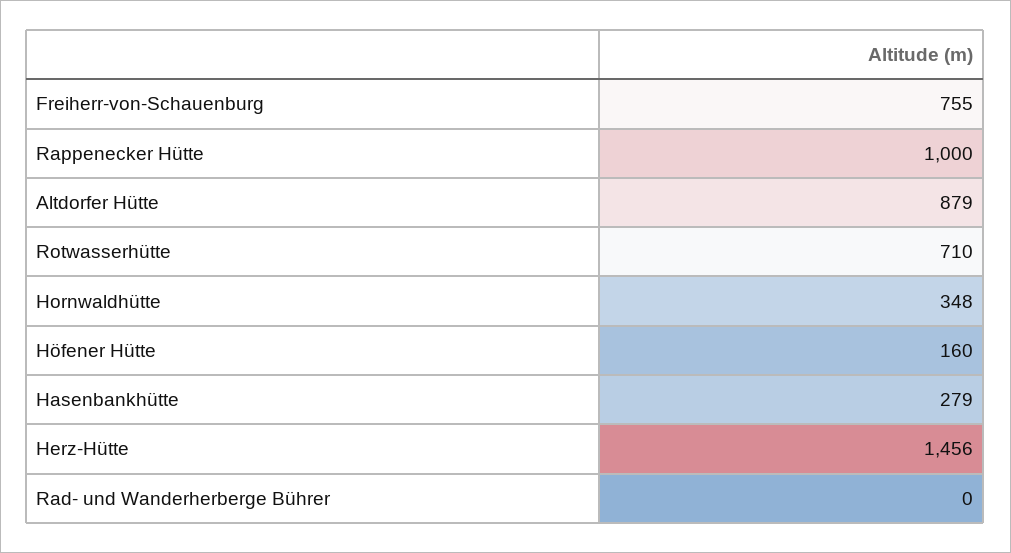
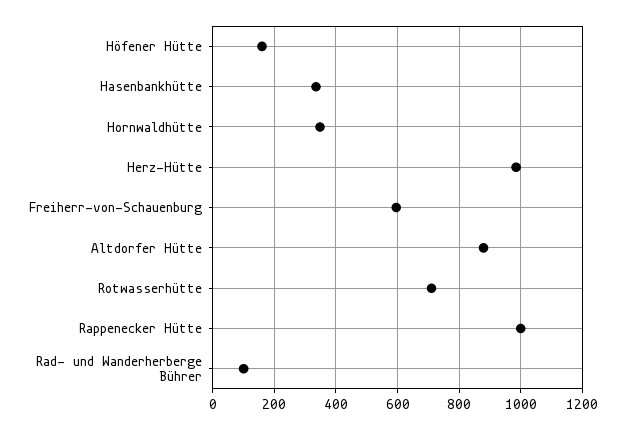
  {
-   "Freiherr-von-Schauenburg": 755,
+   "Freiherr-von-Schauenburg": 600,
    "Rappenecker Hütte": 1000,
    "Altdorfer Hütte": 879,
    "Rotwasserhütte": 710,
    "Hornwaldhütte": 348,
    "Höfener Hütte": 160,
-   "Hasenbankhütte": 279,
+   "Hasenbankhütte": 340,
-   "Herz-Hütte": 1456,
+   "Herz-Hütte": 980,
-   "Rad- und Wanderherberge Bührer": 0
+   "Rad- und Wanderherberge Bührer": 100
  }

